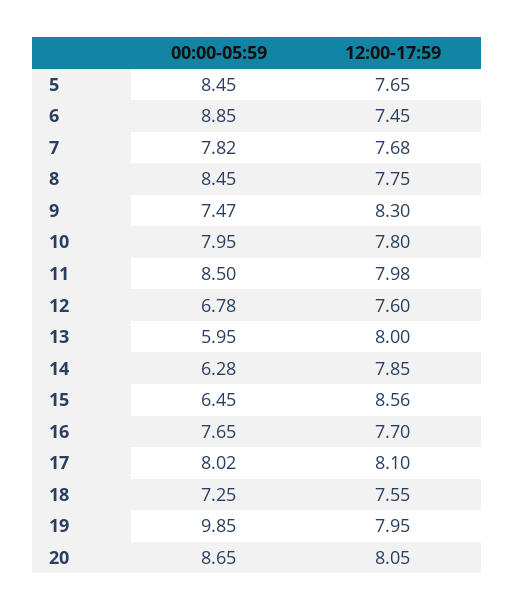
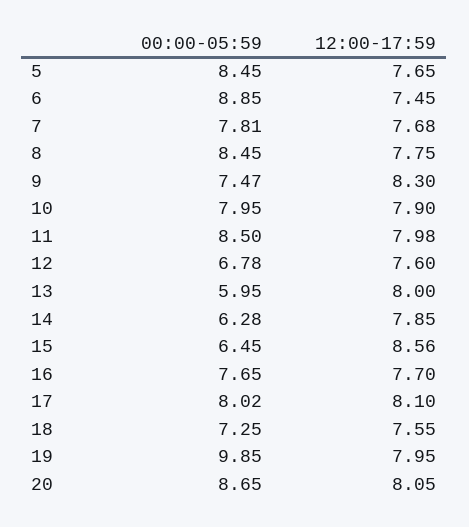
  {
    "00:00-05:59": {
      "5": 8.45,
      "6": 8.85,
-     "7": 7.82,
+     "7": 7.81,
      "8": 8.45,
      "9": 7.47,
      "10": 7.95,
      "11": 8.5,
      "12": 6.78,
      "13": 5.95,
      "14": 6.28,
      "15": 6.45,
      "16": 7.65,
      "17": 8.02,
      "18": 7.25,
      "19": 9.85,
      "20": 8.65
    },
    "12:00-17:59": {
      "5": 7.65,
      "6": 7.45,
      "7": 7.68,
      "8": 7.75,
      "9": 8.3,
-     "10": 7.8,
+     "10": 7.9,
      "11": 7.98,
      "12": 7.6,
      "13": 8,
      "14": 7.85,
      "15": 8.56,
      "16": 7.7,
      "17": 8.1,
      "18": 7.55,
      "19": 7.95,
      "20": 8.05
    }
  }

